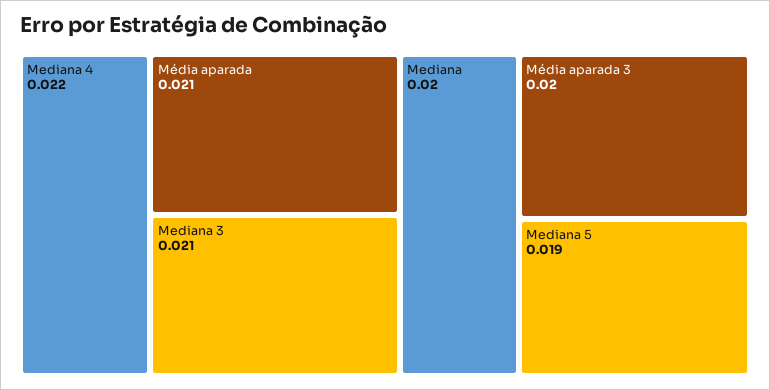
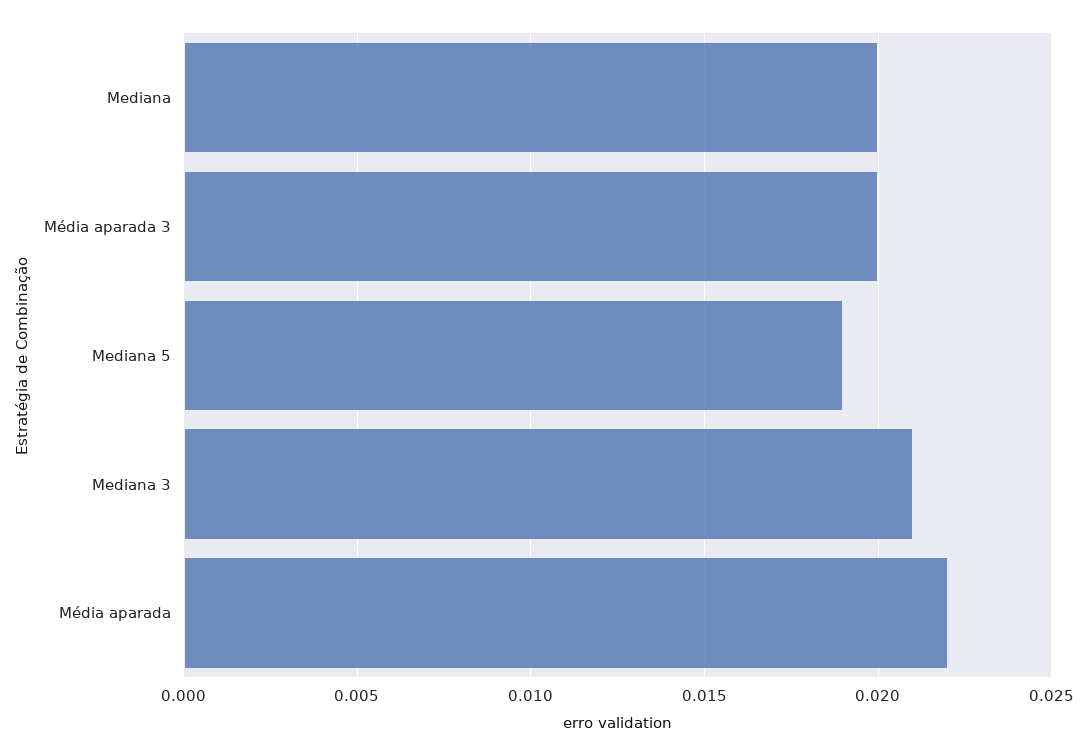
  {
-   "Mediana 4": 0.022,
-   "Média aparada": 0.021,
+   "Média aparada": 0.022,
    "Mediana 3": 0.021,
    "Mediana": 0.02,
    "Média aparada 3": 0.02,
    "Mediana 5": 0.019
  }

